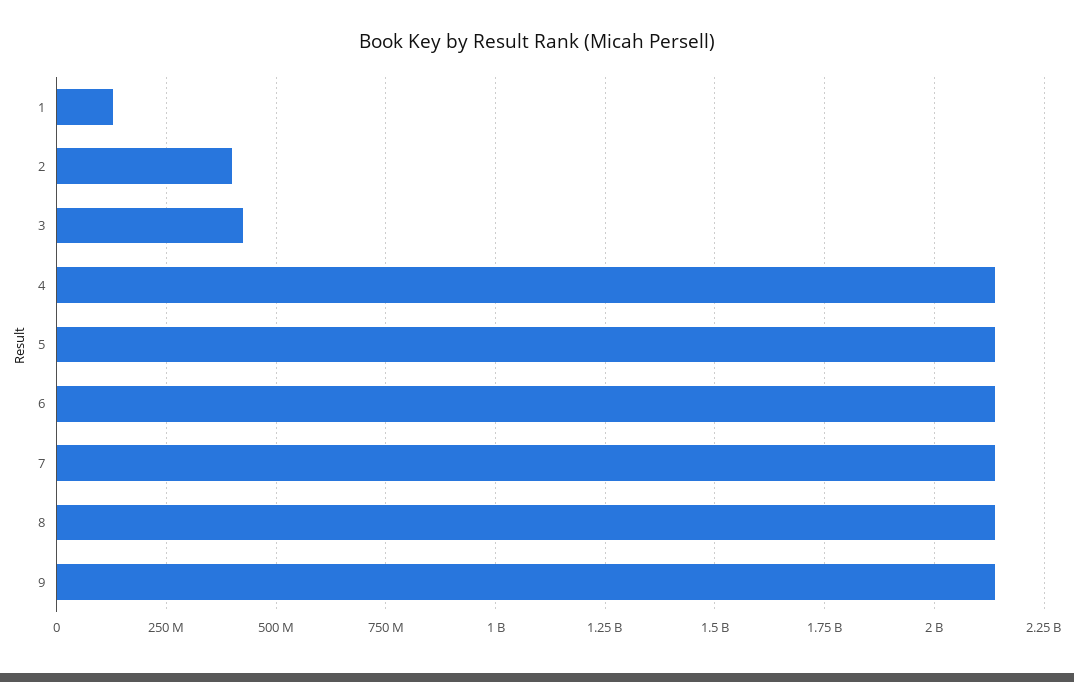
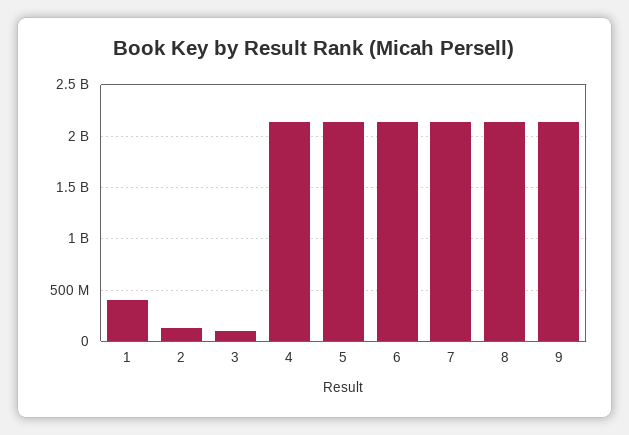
  {
-   "1": 125000000,
+   "1": 400000000,
-   "2": 400000000,
+   "2": 100000000,
-   "3": 425000000,
+   "3": 100000000,
    "4": 2150000000,
    "5": 2150000000,
    "6": 2150000000,
    "7": 2150000000,
    "8": 2150000000,
    "9": 2150000000
  }

